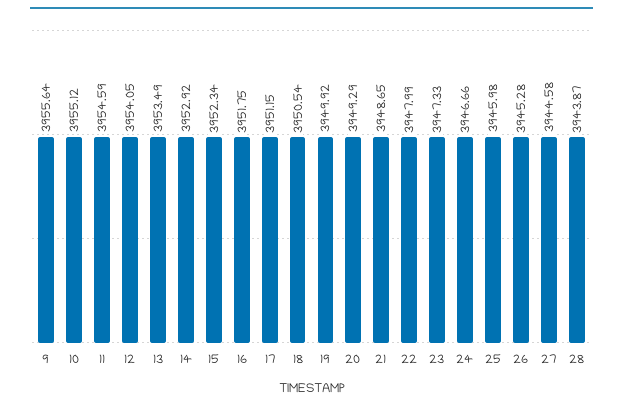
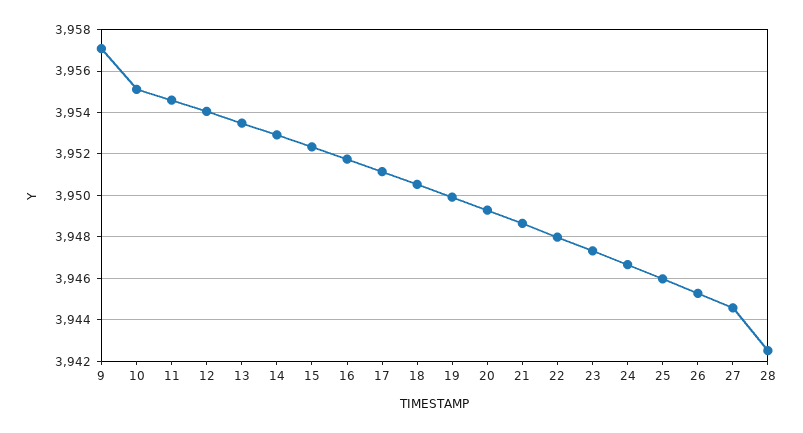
  {
-   "9": 3955.64,
+   "9": 3957,
    "10": 3955.12,
    "11": 3954.59,
    "12": 3954.05,
    "13": 3953.49,
    "14": 3952.92,
    "15": 3952.34,
    "16": 3951.75,
    "17": 3951.15,
    "18": 3950.54,
    "19": 3949.92,
    "20": 3949.29,
    "21": 3948.65,
    "22": 3947.99,
    "23": 3947.33,
    "24": 3946.66,
    "25": 3945.98,
    "26": 3945.28,
    "27": 3944.58,
-   "28": 3943.87
+   "28": 3942.5
  }

